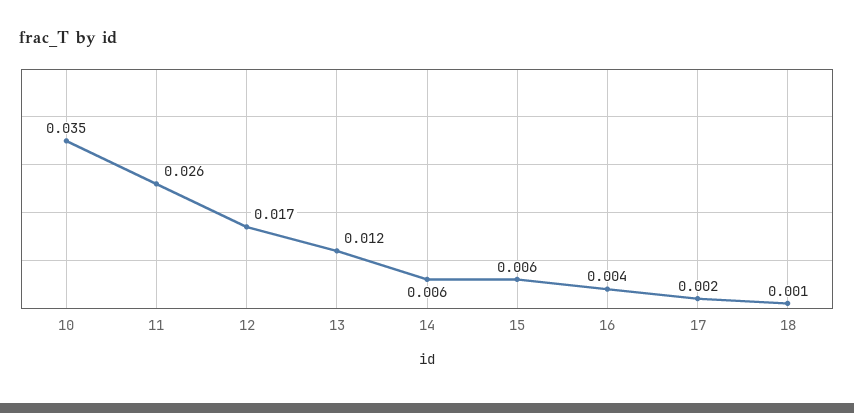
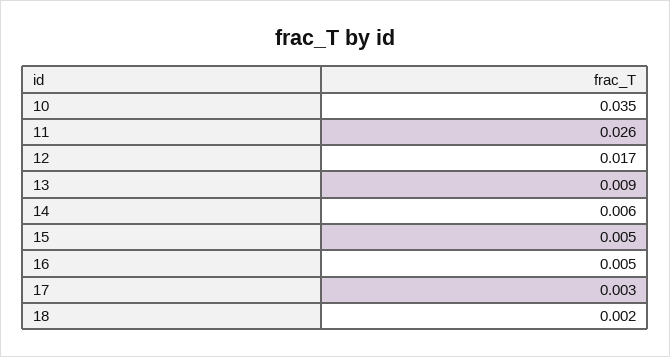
  {
    "10": 0.035,
    "11": 0.026,
    "12": 0.017,
-   "13": 0.012,
+   "13": 0.009,
    "14": 0.006,
-   "15": 0.006,
+   "15": 0.005,
-   "16": 0.004,
+   "16": 0.005,
-   "17": 0.002,
+   "17": 0.003,
-   "18": 0.001
+   "18": 0.002
  }

